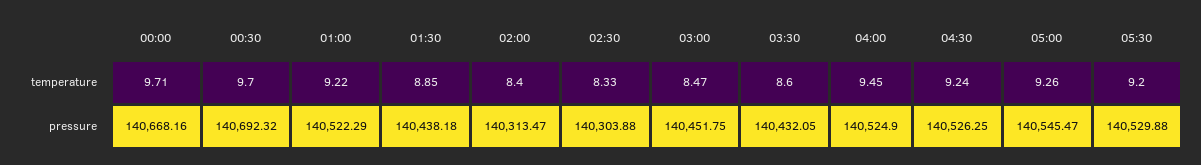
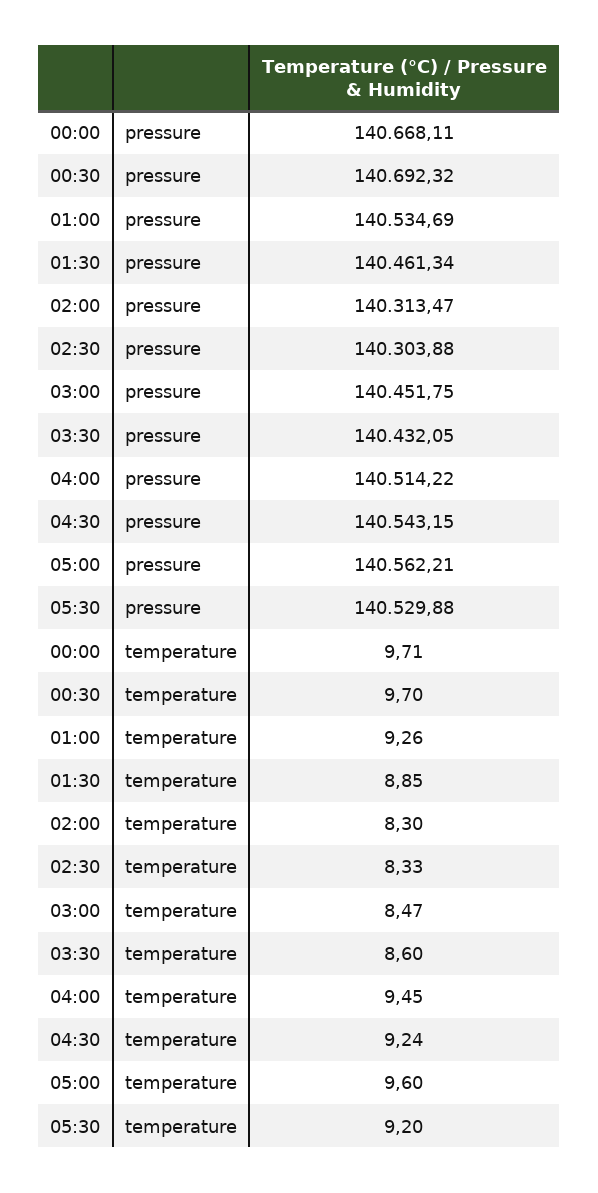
  {
    "00:00": {
      "temperature": 9.71,
-     "pressure": 140668.16
+     "pressure": 140668.11
    },
    "00:30": {
      "temperature": 9.7,
      "pressure": 140692.32
    },
    "01:00": {
-     "temperature": 9.22,
+     "temperature": 9.26,
-     "pressure": 140522.29
+     "pressure": 140534.69
    },
    "01:30": {
      "temperature": 8.85,
-     "pressure": 140438.18
+     "pressure": 140461.34
    },
    "02:00": {
-     "temperature": 8.4,
+     "temperature": 8.3,
      "pressure": 140313.47
    },
    "02:30": {
      "temperature": 8.33,
      "pressure": 140303.88
    },
    "03:00": {
      "temperature": 8.47,
      "pressure": 140451.75
    },
    "03:30": {
      "temperature": 8.6,
      "pressure": 140432.05
    },
    "04:00": {
      "temperature": 9.45,
-     "pressure": 140524.9
+     "pressure": 140514.22
    },
    "04:30": {
      "temperature": 9.24,
-     "pressure": 140526.25
+     "pressure": 140543.15
    },
    "05:00": {
-     "temperature": 9.26,
+     "temperature": 9.6,
-     "pressure": 140545.47
+     "pressure": 140562.21
    },
    "05:30": {
      "temperature": 9.2,
      "pressure": 140529.88
    }
  }

